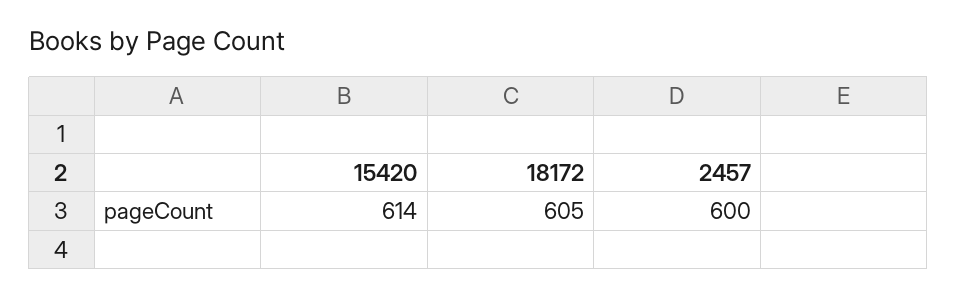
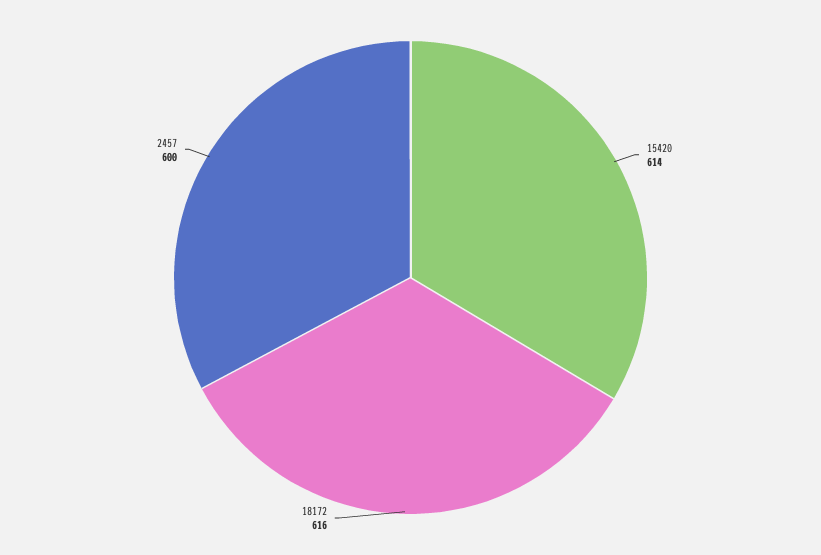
  {
    "15420": 614,
-   "18172": 605,
+   "18172": 616,
    "2457": 600
  }

